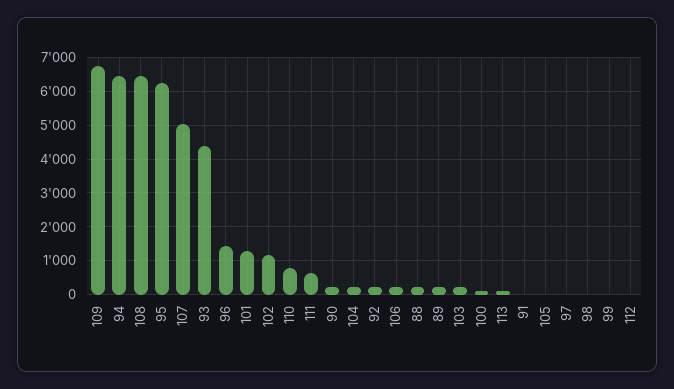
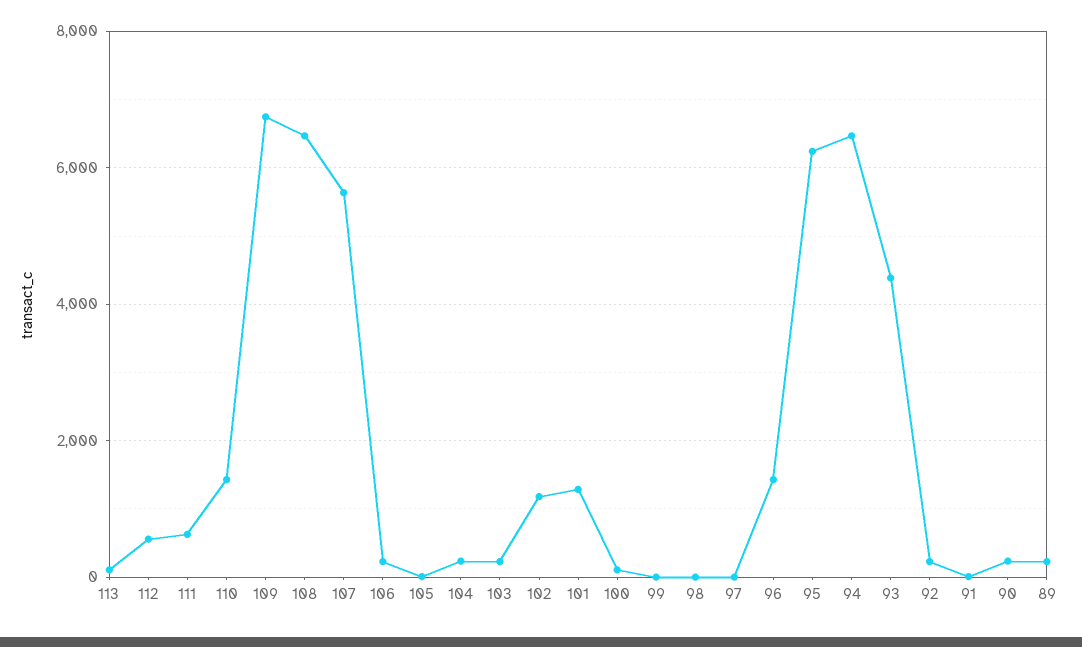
  {
    "109": 6800,
    "94": 6400,
    "108": 6400,
    "95": 6200,
-   "107": 5000,
+   "107": 5600,
    "93": 4400,
    "96": 1400,
    "101": 1200,
    "102": 1200,
-   "110": 800,
+   "110": 1400,
    "111": 600,
    "90": 200,
    "104": 200,
    "92": 200,
    "106": 200,
-   "88": 200,
    "89": 200,
    "103": 200,
    "100": 200,
    "113": 200,
    "91": 0,
    "105": 0,
    "97": 0,
    "98": 0,
    "99": 0,
-   "112": 0
+   "112": 600
  }

